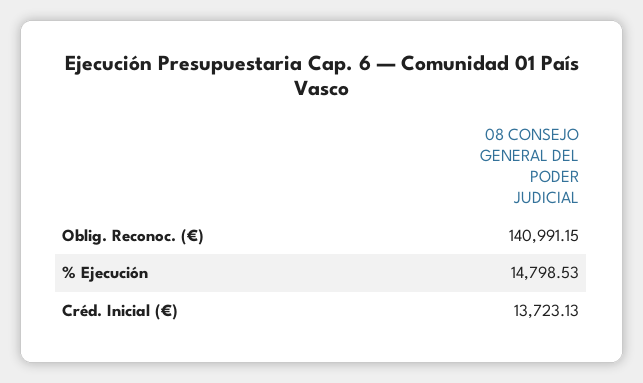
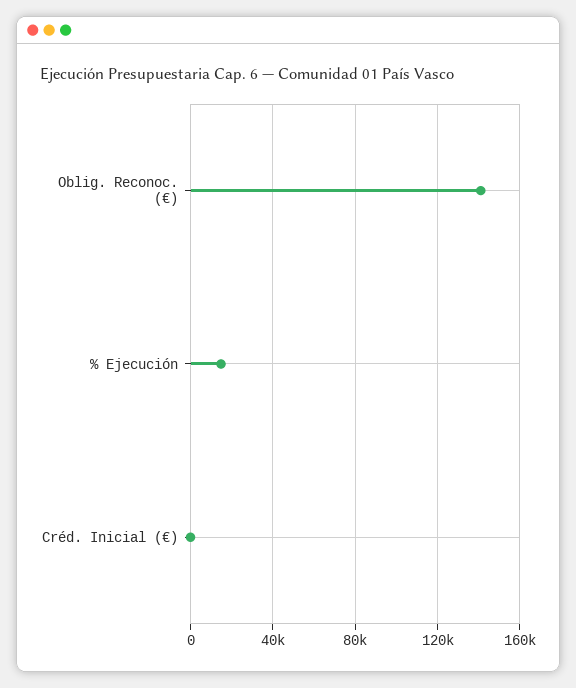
  {
    "Oblig. Reconoc. (€)": 140991.15,
    "% Ejecución": 14798.53,
-   "Créd. Inicial (€)": 13723.13
+   "Créd. Inicial (€)": 0
  }

